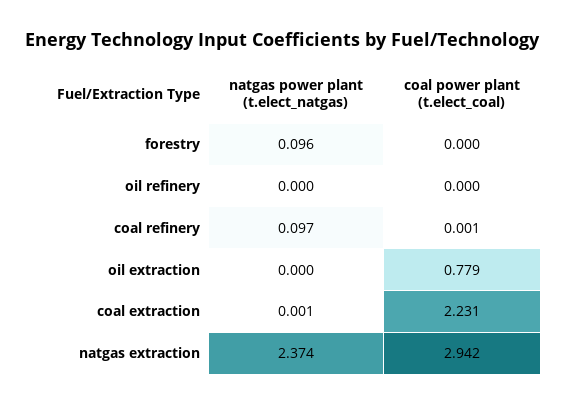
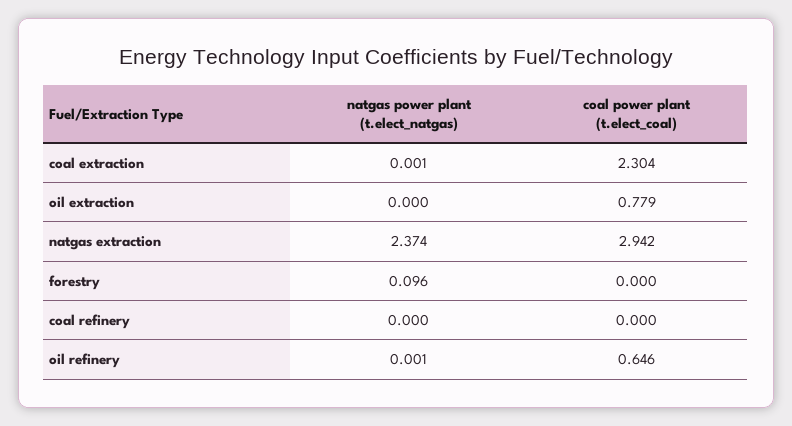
  {
    "natgas power plant (t.elect_natgas)": {
      "forestry": 0.096,
-     "oil refinery": 0,
+     "oil refinery": 0.001,
-     "coal refinery": 0.097,
+     "coal refinery": 0,
      "oil extraction": 0,
      "coal extraction": 0.001,
      "natgas extraction": 2.374
    },
    "coal power plant (t.elect_coal)": {
      "forestry": 0,
-     "oil refinery": 0,
+     "oil refinery": 0.646,
-     "coal refinery": 0.001,
+     "coal refinery": 0,
      "oil extraction": 0.779,
-     "coal extraction": 2.231,
+     "coal extraction": 2.304,
      "natgas extraction": 2.942
    }
  }

